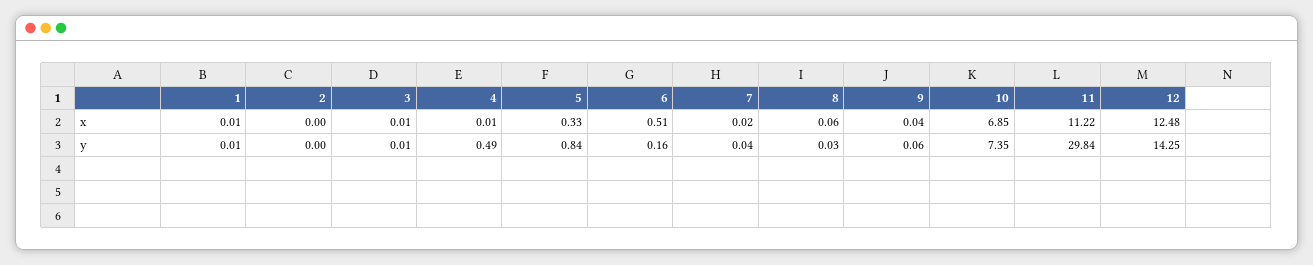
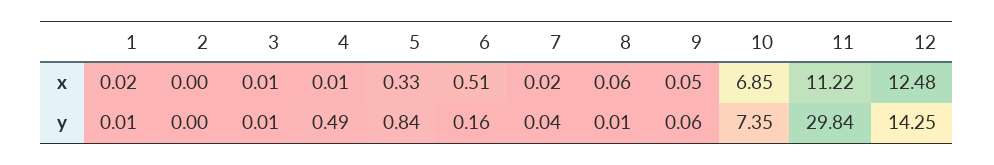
  {
    "1": {
-     "x": 0.01,
+     "x": 0.02,
      "y": 0.01
    },
    "2": {
      "x": 0,
      "y": 0
    },
    "3": {
      "x": 0.01,
      "y": 0.01
    },
    "4": {
      "x": 0.01,
      "y": 0.49
    },
    "5": {
      "x": 0.33,
      "y": 0.84
    },
    "6": {
      "x": 0.51,
      "y": 0.16
    },
    "7": {
      "x": 0.02,
      "y": 0.04
    },
    "8": {
      "x": 0.06,
-     "y": 0.03
+     "y": 0.01
    },
    "9": {
-     "x": 0.04,
+     "x": 0.05,
      "y": 0.06
    },
    "10": {
      "x": 6.85,
      "y": 7.35
    },
    "11": {
      "x": 11.22,
      "y": 29.84
    },
    "12": {
      "x": 12.48,
      "y": 14.25
    }
  }

